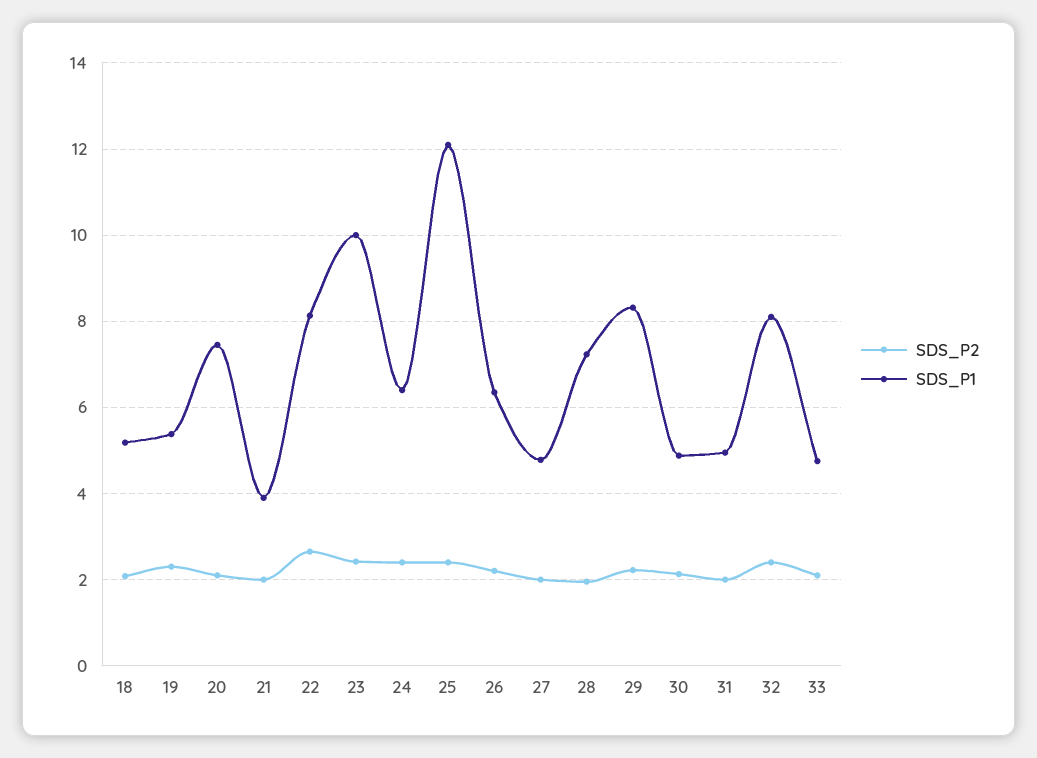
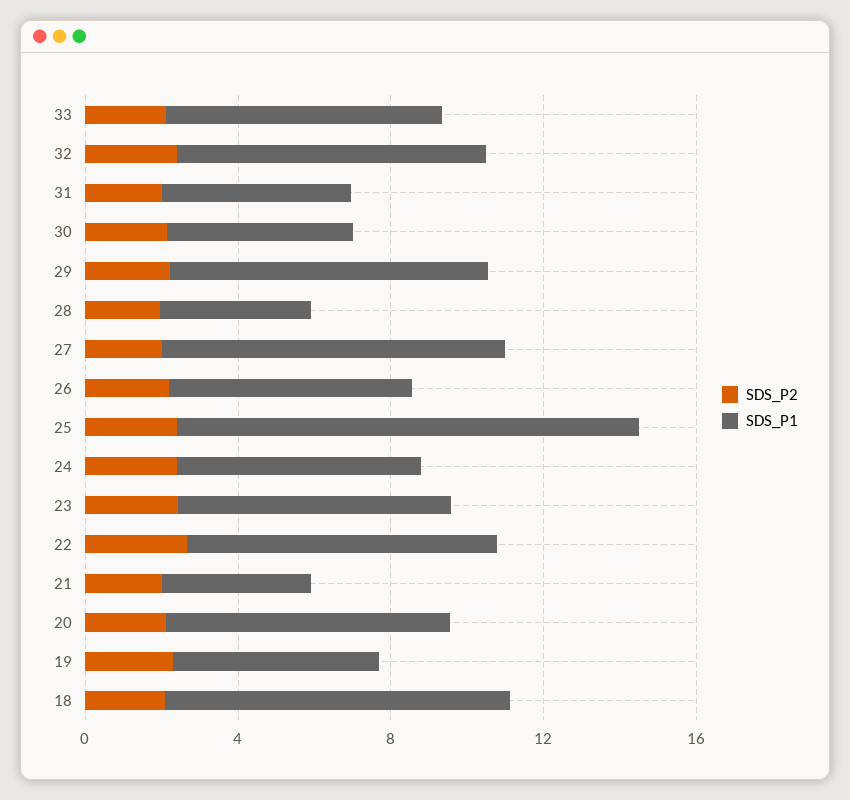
  {
    "SDS_P2": {
      "18": 2,
      "19": 2.4,
      "20": 2.2,
      "21": 2,
      "22": 2.6,
      "23": 2.4,
      "24": 2.4,
      "25": 2.4,
      "26": 2.2,
      "27": 2,
      "28": 2,
      "29": 2.2,
      "30": 2.2,
      "31": 2,
      "32": 2.4,
      "33": 2.2
    },
    "SDS_P1": {
-     "18": 5.2,
+     "18": 9,
      "19": 5.4,
      "20": 7.4,
      "21": 4,
      "22": 8.2,
-     "23": 10,
+     "23": 7,
      "24": 6.4,
      "25": 12.2,
      "26": 6.4,
-     "27": 4.8,
+     "27": 9,
-     "28": 7.2,
+     "28": 4,
      "29": 8.4,
      "30": 4.8,
      "31": 5,
      "32": 8.2,
-     "33": 4.8
+     "33": 7
    }
  }

